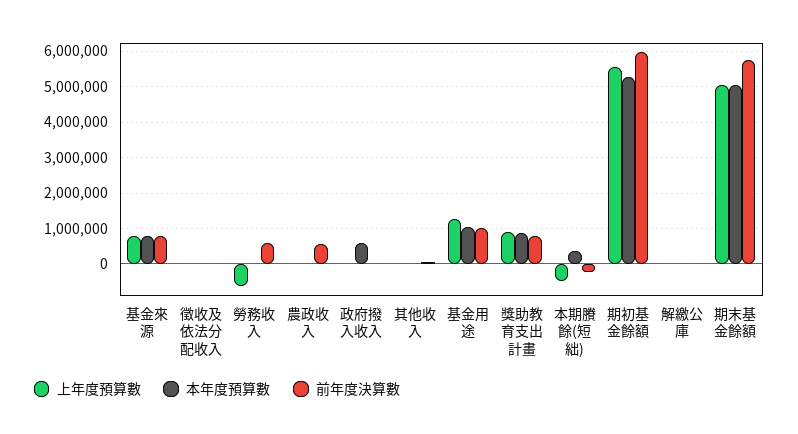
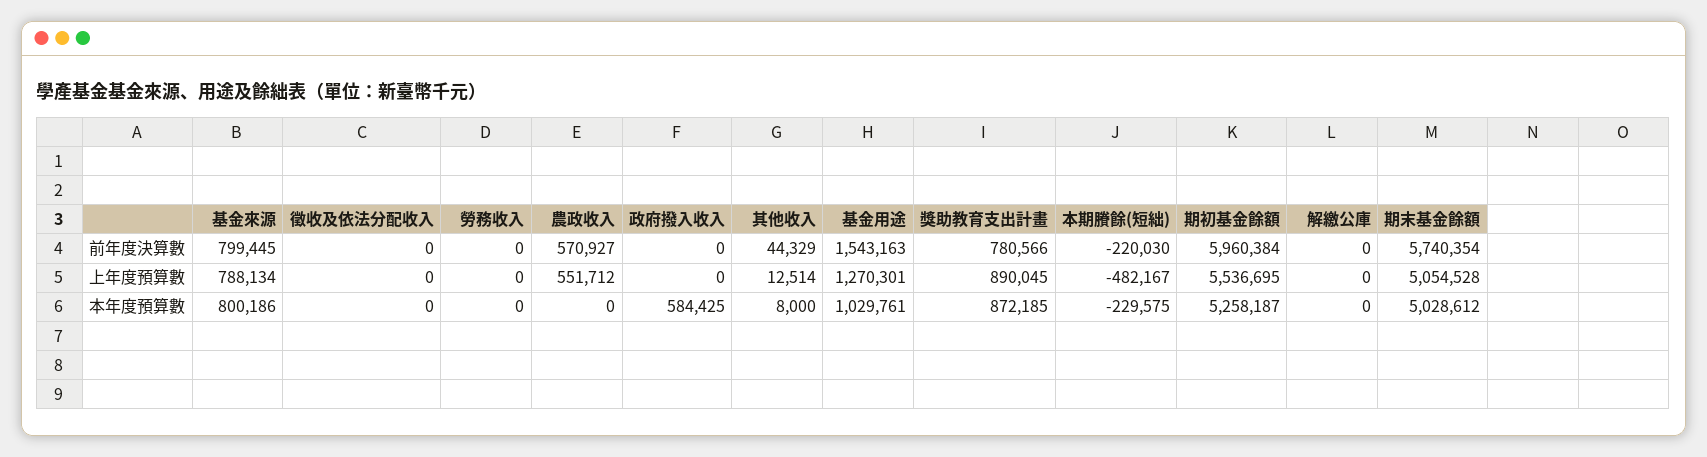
  {
    "上年度預算數": {
      "基金來源": 788134,
      "徵收及依法分配收入": 0,
-     "勞務收入": -600000,
+     "勞務收入": 0,
-     "農政收入": 0,
+     "農政收入": 551712,
      "政府撥入收入": 0,
      "其他收入": 12514,
      "基金用途": 1270301,
      "獎助教育支出計畫": 890045,
      "本期賸餘(短絀)": -482167,
      "期初基金餘額": 5536695,
      "解繳公庫": 0,
      "期末基金餘額": 5054528
    },
    "本年度預算數": {
      "基金來源": 800186,
      "徵收及依法分配收入": 0,
      "勞務收入": 0,
      "農政收入": 0,
      "政府撥入收入": 584425,
      "其他收入": 8000,
      "基金用途": 1029761,
      "獎助教育支出計畫": 872185,
-     "本期賸餘(短絀)": 400000,
+     "本期賸餘(短絀)": -229575,
      "期初基金餘額": 5258187,
      "解繳公庫": 0,
      "期末基金餘額": 5028612
    },
    "前年度決算數": {
      "基金來源": 799445,
      "徵收及依法分配收入": 0,
-     "勞務收入": 600000,
+     "勞務收入": 0,
      "農政收入": 570927,
      "政府撥入收入": 0,
      "其他收入": 44329,
-     "基金用途": 1000000,
+     "基金用途": 1543163,
      "獎助教育支出計畫": 780566,
      "本期賸餘(短絀)": -220030,
      "期初基金餘額": 5960384,
      "解繳公庫": 0,
      "期末基金餘額": 5740354
    }
  }

